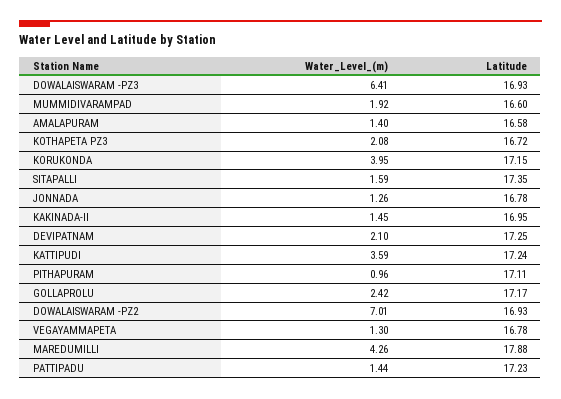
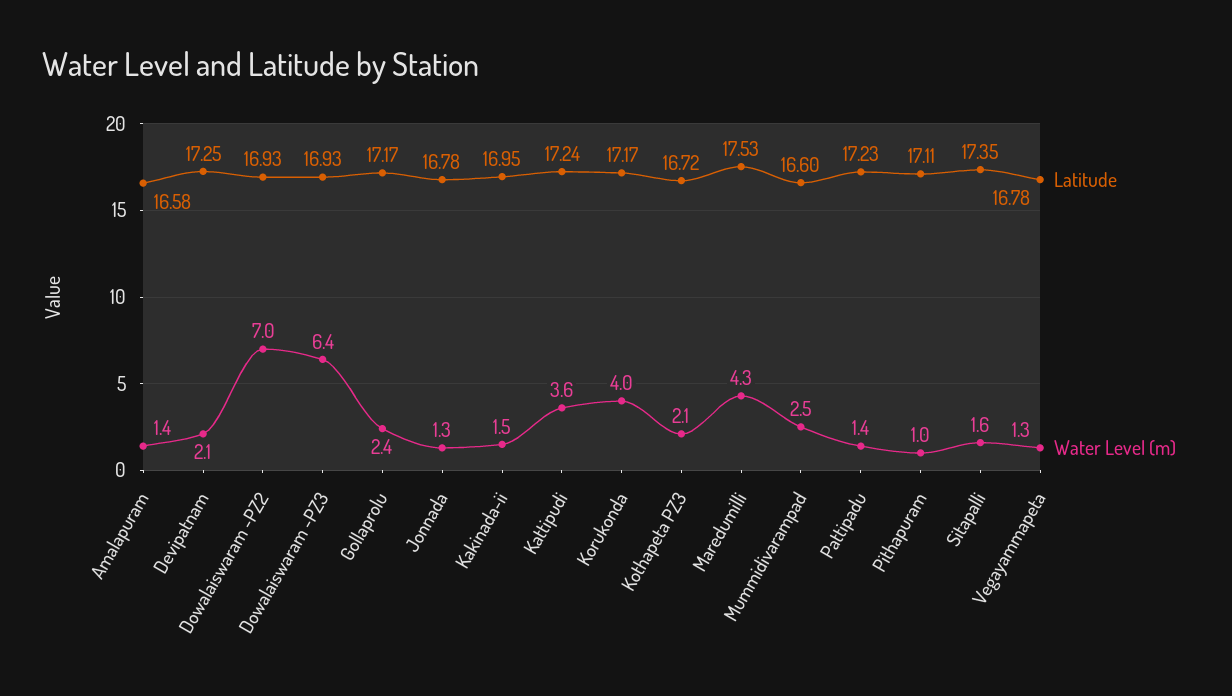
  {
    "Water_Level_(m)": {
      "DOWALAISWARAM -PZ3": 6.41,
-     "MUMMIDIVARAMPAD": 1.92,
+     "MUMMIDIVARAMPAD": 2.5,
      "AMALAPURAM": 1.4,
      "KOTHAPETA PZ3": 2.08,
      "KORUKONDA": 3.95,
      "SITAPALLI": 1.59,
      "JONNADA": 1.26,
      "KAKINADA-II": 1.45,
      "DEVIPATNAM": 2.1,
      "KATTIPUDI": 3.59,
      "PITHAPURAM": 0.96,
      "GOLLAPROLU": 2.42,
      "DOWALAISWARAM -PZ2": 7.01,
      "VEGAYAMMAPETA": 1.3,
      "MAREDUMILLI": 4.26,
      "PATTIPADU": 1.44
    },
    "Latitude": {
      "DOWALAISWARAM -PZ3": 16.93,
      "MUMMIDIVARAMPAD": 16.6,
      "AMALAPURAM": 16.58,
      "KOTHAPETA PZ3": 16.72,
-     "KORUKONDA": 17.15,
+     "KORUKONDA": 17.17,
      "SITAPALLI": 17.35,
      "JONNADA": 16.78,
      "KAKINADA-II": 16.95,
      "DEVIPATNAM": 17.25,
      "KATTIPUDI": 17.24,
      "PITHAPURAM": 17.11,
      "GOLLAPROLU": 17.17,
      "DOWALAISWARAM -PZ2": 16.93,
      "VEGAYAMMAPETA": 16.78,
-     "MAREDUMILLI": 17.88,
+     "MAREDUMILLI": 17.53,
      "PATTIPADU": 17.23
    }
  }

